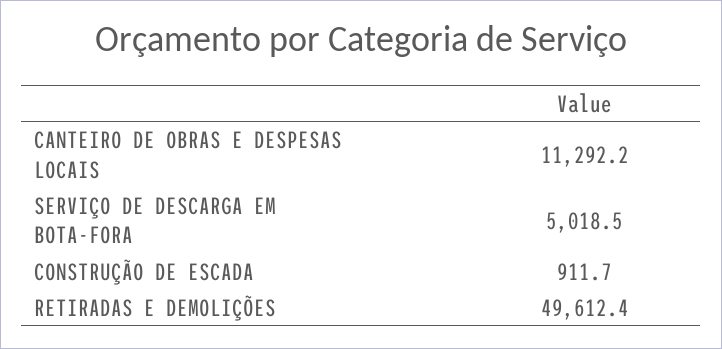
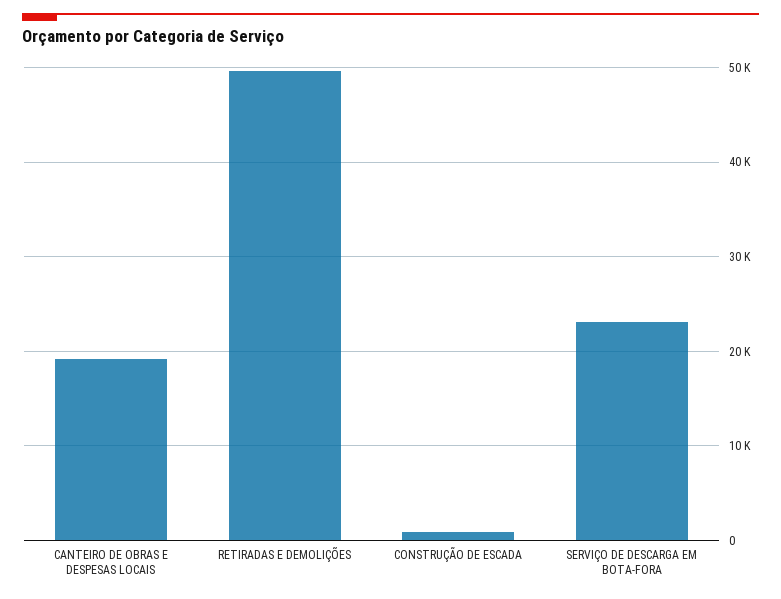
  {
-   "CANTEIRO DE OBRAS E DESPESAS LOCAIS": 11292.2,
+   "CANTEIRO DE OBRAS E DESPESAS LOCAIS": 19000,
-   "SERVIÇO DE DESCARGA EM BOTA-FORA": 5018.5,
+   "SERVIÇO DE DESCARGA EM BOTA-FORA": 23000,
    "CONSTRUÇÃO DE ESCADA": 911.7,
    "RETIRADAS E DEMOLIÇÕES": 49612.4
  }

